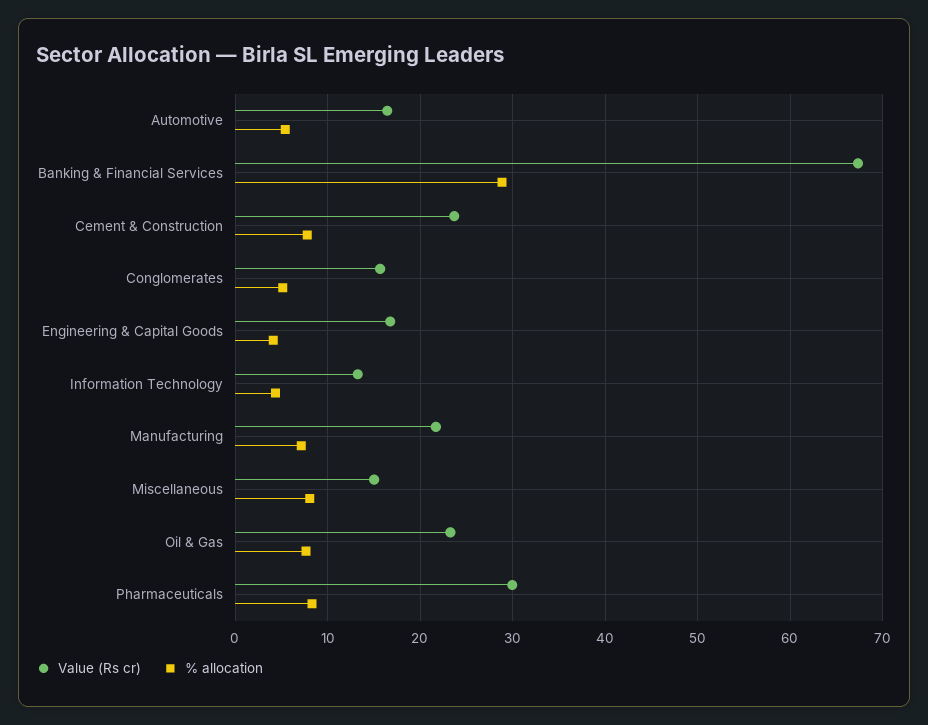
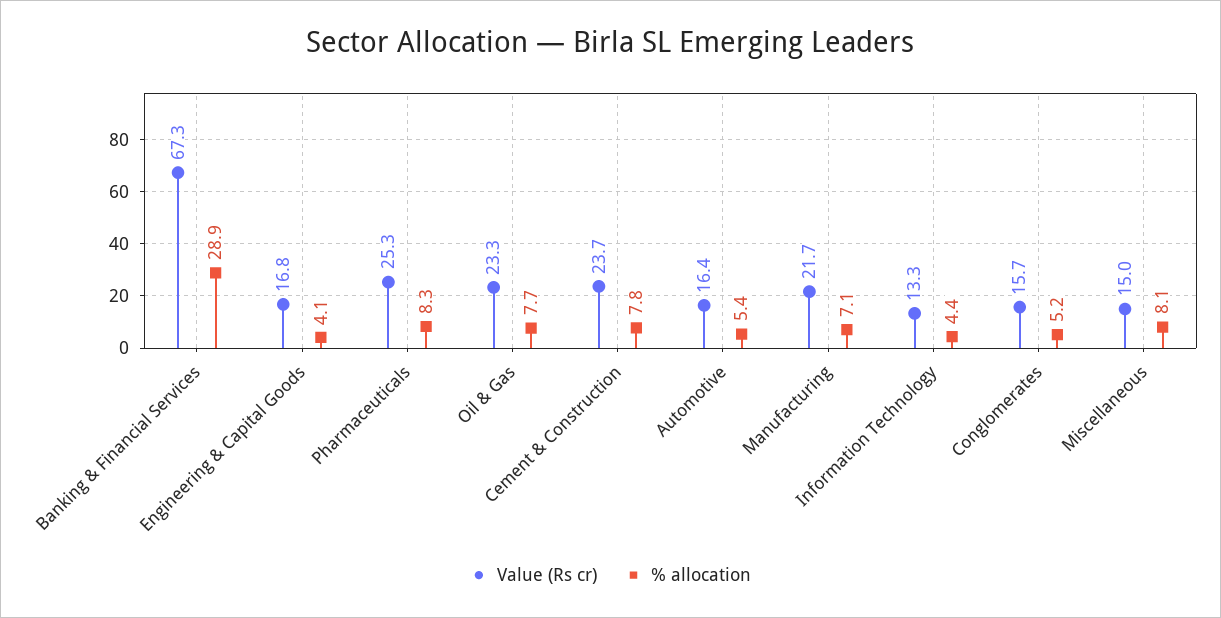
  {
    "Value (Rs cr)": {
      "Automotive": 16.4,
      "Banking & Financial Services": 67.3,
      "Cement & Construction": 23.7,
      "Conglomerates": 15.7,
      "Engineering & Capital Goods": 16.8,
      "Information Technology": 13.3,
      "Manufacturing": 21.7,
      "Miscellaneous": 15,
      "Oil & Gas": 23.3,
-     "Pharmaceuticals": 30
+     "Pharmaceuticals": 25.3
    },
    "% allocation": {
      "Automotive": 5.4,
      "Banking & Financial Services": 28.9,
      "Cement & Construction": 7.8,
      "Conglomerates": 5.2,
      "Engineering & Capital Goods": 4.1,
      "Information Technology": 4.4,
      "Manufacturing": 7.1,
      "Miscellaneous": 8.1,
      "Oil & Gas": 7.7,
      "Pharmaceuticals": 8.3
    }
  }

